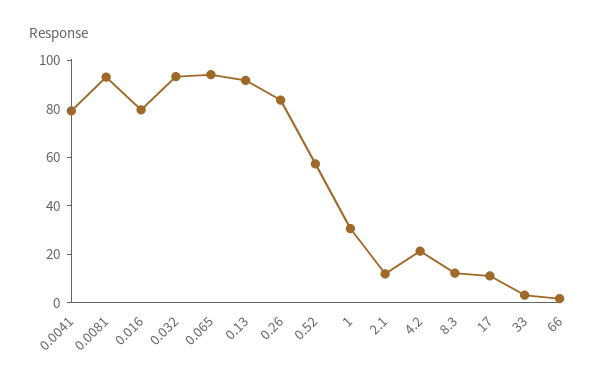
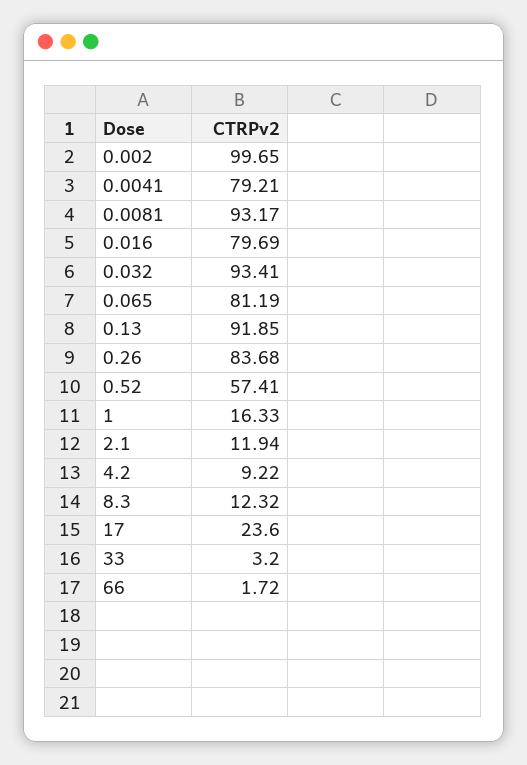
  {
    "0.0041": 79.21,
    "0.0081": 93.17,
    "0.016": 79.69,
    "0.032": 93.41,
-   "0.065": 95,
+   "0.065": 81.19,
    "0.13": 91.85,
    "0.26": 83.68,
    "0.52": 57.41,
-   "1": 30,
+   "1": 16.33,
    "2.1": 11.94,
-   "4.2": 20,
+   "4.2": 9.22,
    "8.3": 12.32,
-   "17": 10,
+   "17": 23.6,
    "33": 3.2,
-   "66": 1.72
+   "66": 1.72,
+   "0.002": 99.65
  }

